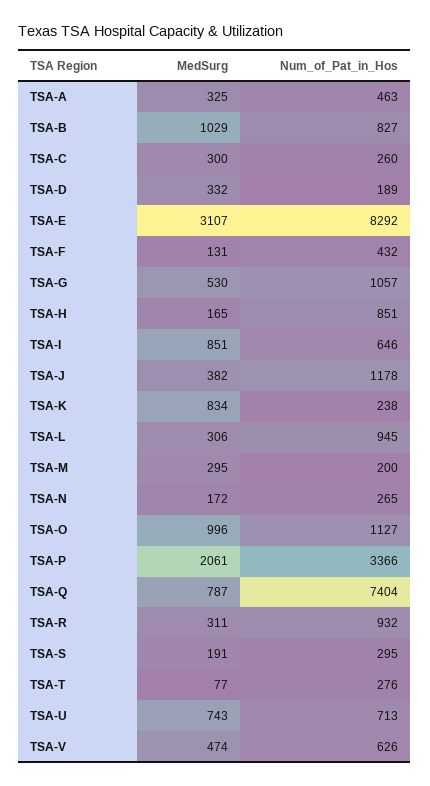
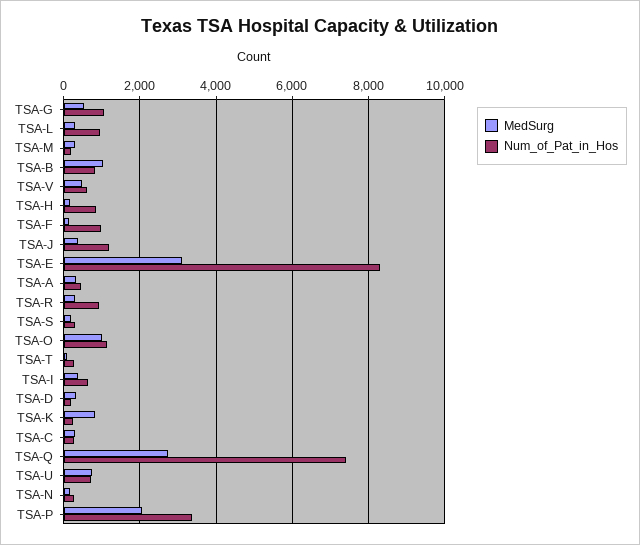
  {
    "MedSurg": {
      "TSA-A": 325,
      "TSA-B": 1029,
      "TSA-C": 300,
      "TSA-D": 332,
      "TSA-E": 3107,
      "TSA-F": 131,
      "TSA-G": 530,
      "TSA-H": 165,
-     "TSA-I": 851,
+     "TSA-I": 400,
      "TSA-J": 382,
      "TSA-K": 834,
      "TSA-L": 306,
      "TSA-M": 295,
      "TSA-N": 172,
      "TSA-O": 996,
      "TSA-P": 2061,
-     "TSA-Q": 787,
+     "TSA-Q": 2800,
      "TSA-R": 311,
      "TSA-S": 191,
      "TSA-T": 77,
      "TSA-U": 743,
      "TSA-V": 474
    },
    "Num_of_Pat_in_Hos": {
      "TSA-A": 463,
      "TSA-B": 827,
      "TSA-C": 260,
      "TSA-D": 189,
      "TSA-E": 8292,
-     "TSA-F": 432,
+     "TSA-F": 1000,
      "TSA-G": 1057,
      "TSA-H": 851,
      "TSA-I": 646,
      "TSA-J": 1178,
      "TSA-K": 238,
      "TSA-L": 945,
      "TSA-M": 200,
      "TSA-N": 265,
      "TSA-O": 1127,
      "TSA-P": 3366,
      "TSA-Q": 7404,
      "TSA-R": 932,
      "TSA-S": 295,
      "TSA-T": 276,
      "TSA-U": 713,
      "TSA-V": 626
    }
  }

